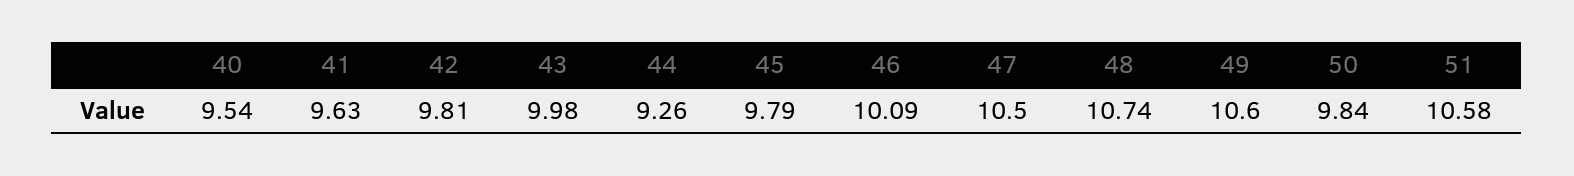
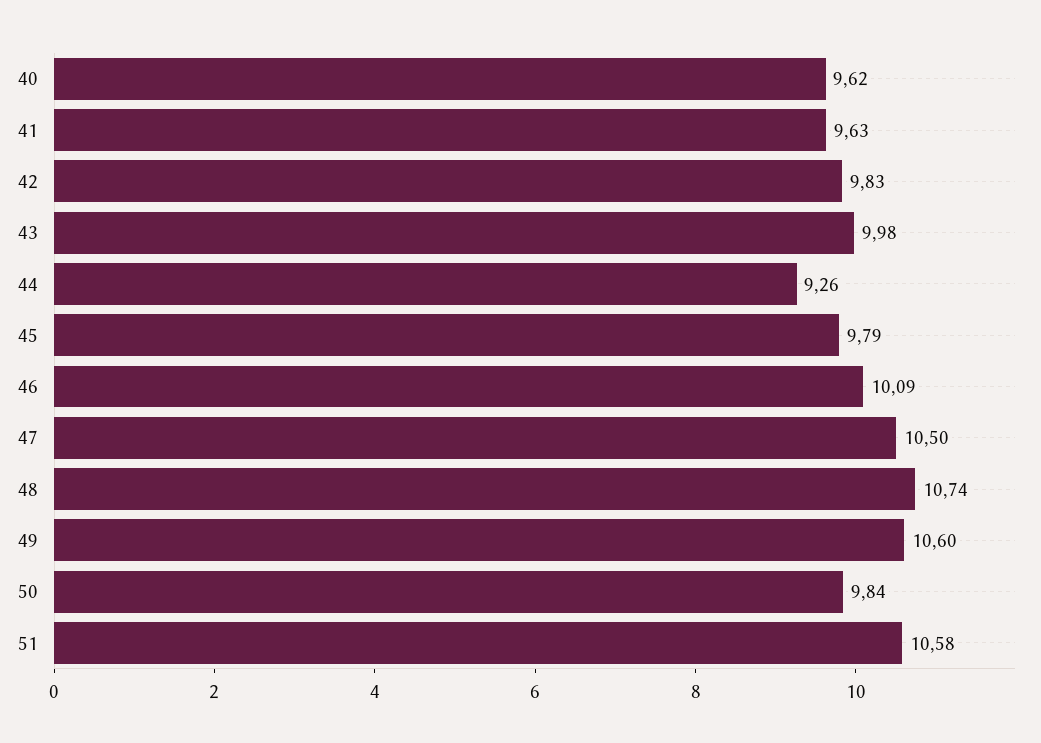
  {
-   "40": 9.54,
+   "40": 9.62,
    "41": 9.63,
-   "42": 9.81,
+   "42": 9.83,
    "43": 9.98,
    "44": 9.26,
    "45": 9.79,
    "46": 10.09,
    "47": 10.5,
    "48": 10.74,
    "49": 10.6,
    "50": 9.84,
    "51": 10.58
  }

